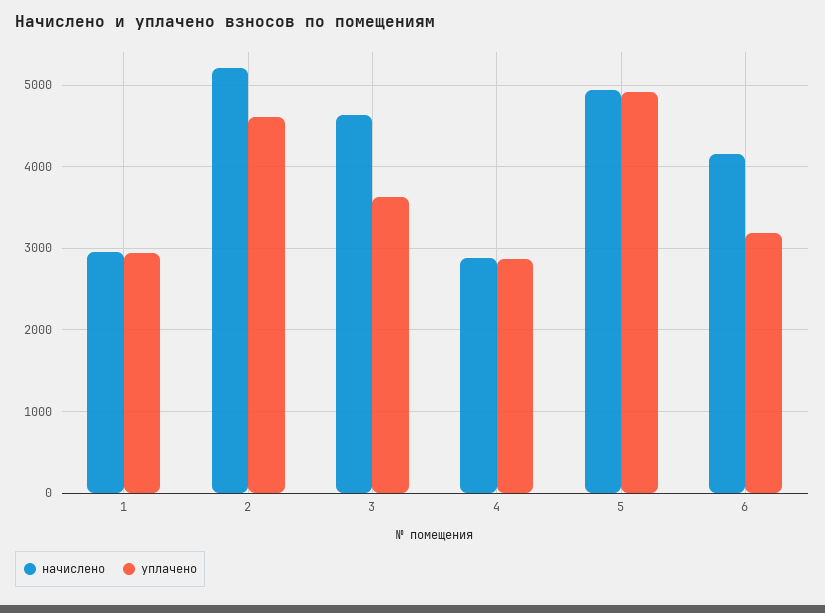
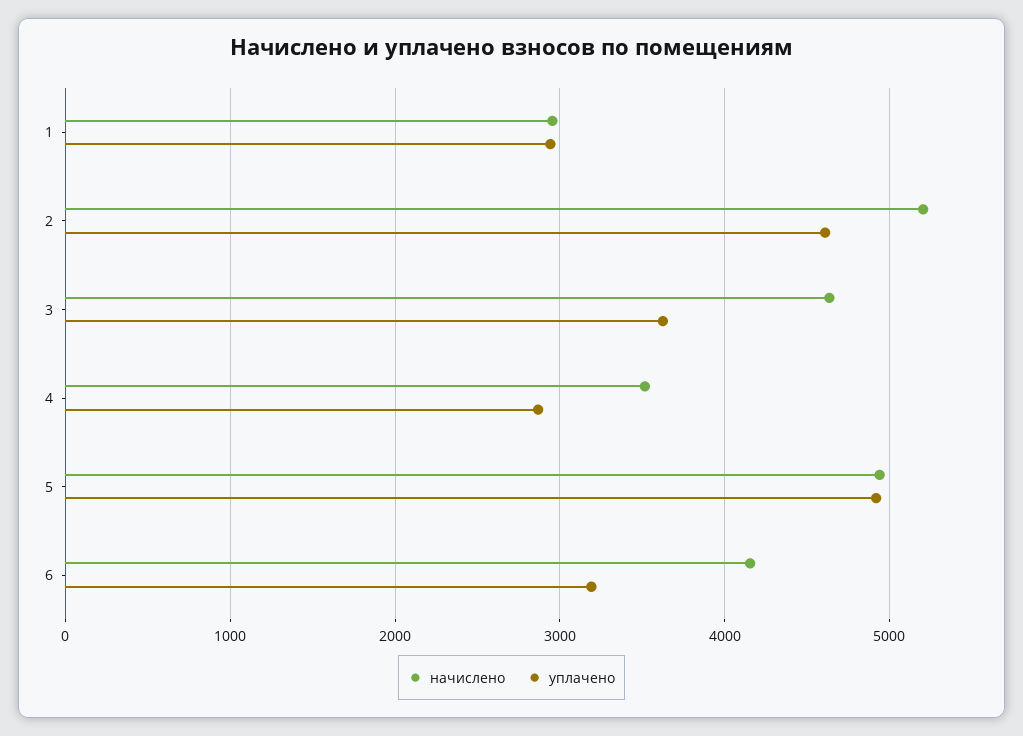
  {
    "начислено": {
      "1": 3000,
      "2": 5200,
      "3": 4600,
-     "4": 2900,
+     "4": 3500,
      "5": 4900,
      "6": 4200
    },
    "уплачено": {
      "1": 2900,
      "2": 4600,
      "3": 3600,
      "4": 2900,
      "5": 4900,
      "6": 3200
    }
  }

